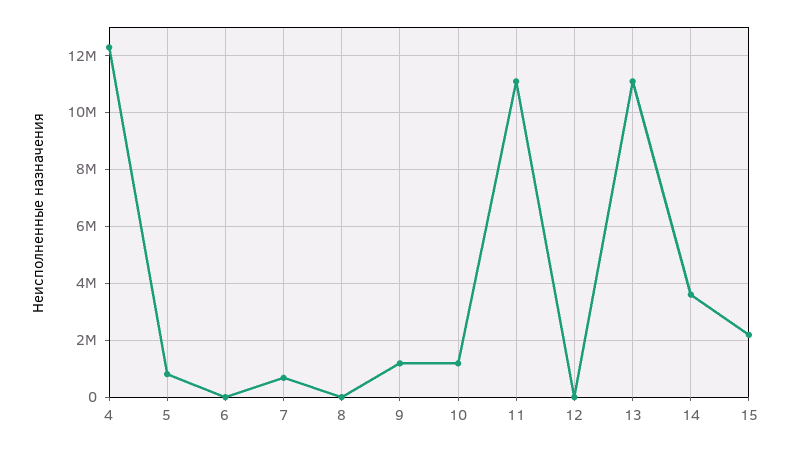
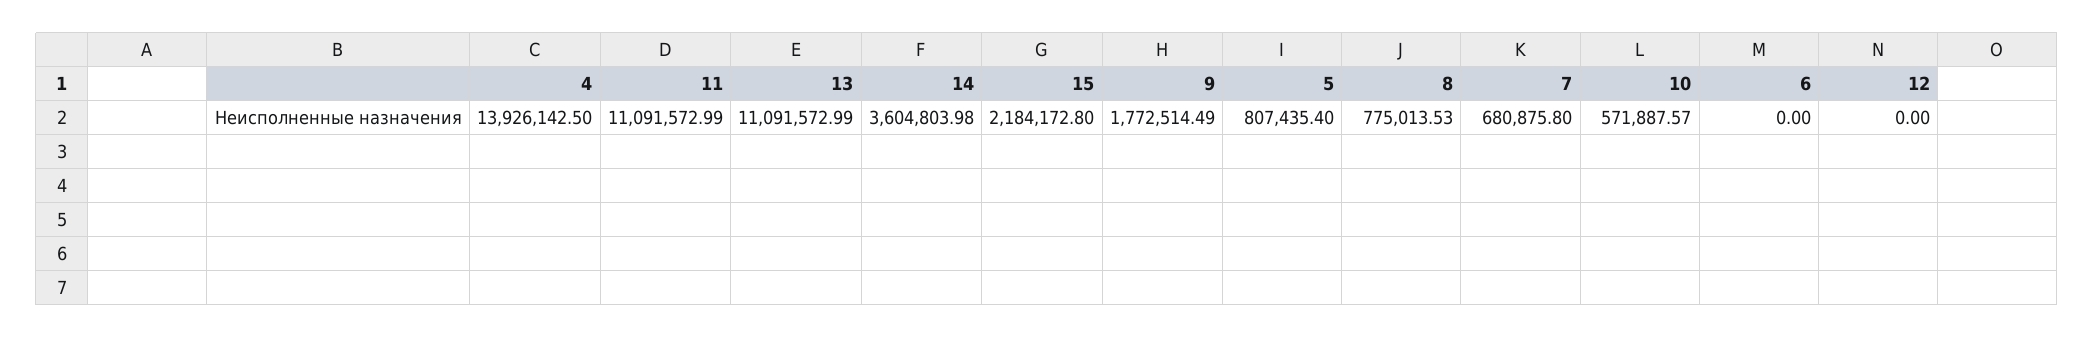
  {
-   "4": 12250000,
+   "4": 13926142.5,
    "5": 807435.4,
    "6": 0,
    "7": 680875.8,
-   "8": 0,
+   "8": 775013.53,
-   "9": 1250000,
+   "9": 1772514.49,
-   "10": 1250000,
+   "10": 571887.57,
    "11": 11091572.99,
    "12": 0,
    "13": 11091572.99,
    "14": 3604803.98,
    "15": 2184172.8
  }

